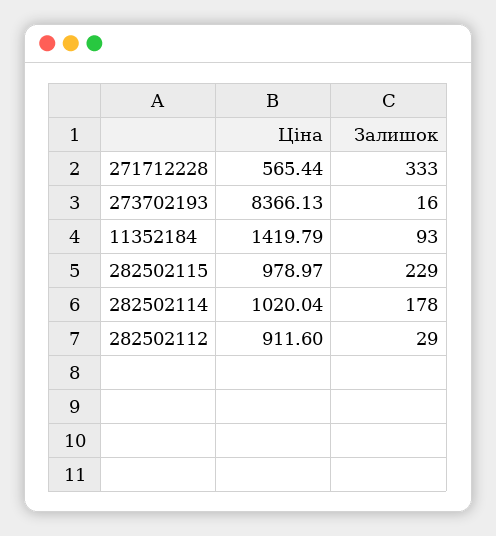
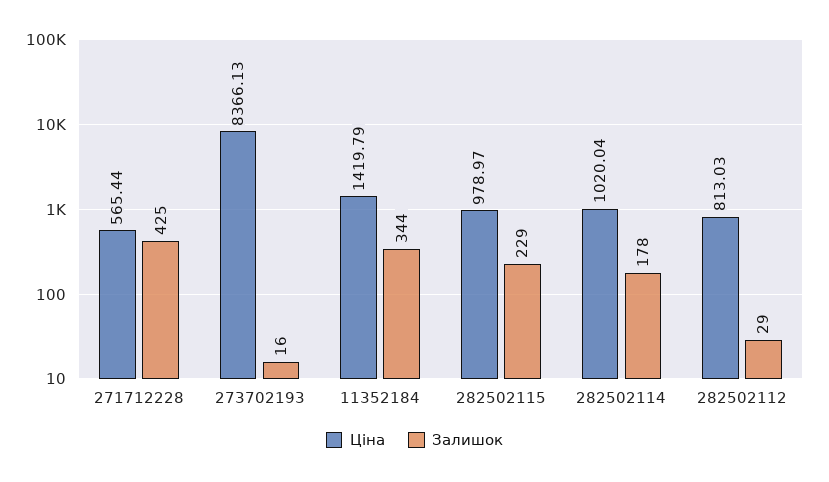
  {
    "Ціна": {
      "271712228": 565.44,
      "273702193": 8366.13,
      "11352184": 1419.79,
      "282502115": 978.97,
      "282502114": 1020.04,
-     "282502112": 911.6
+     "282502112": 813.03
    },
    "Залишок": {
-     "271712228": 333,
+     "271712228": 425,
      "273702193": 16,
-     "11352184": 93,
+     "11352184": 344,
      "282502115": 229,
      "282502114": 178,
      "282502112": 29
    }
  }

